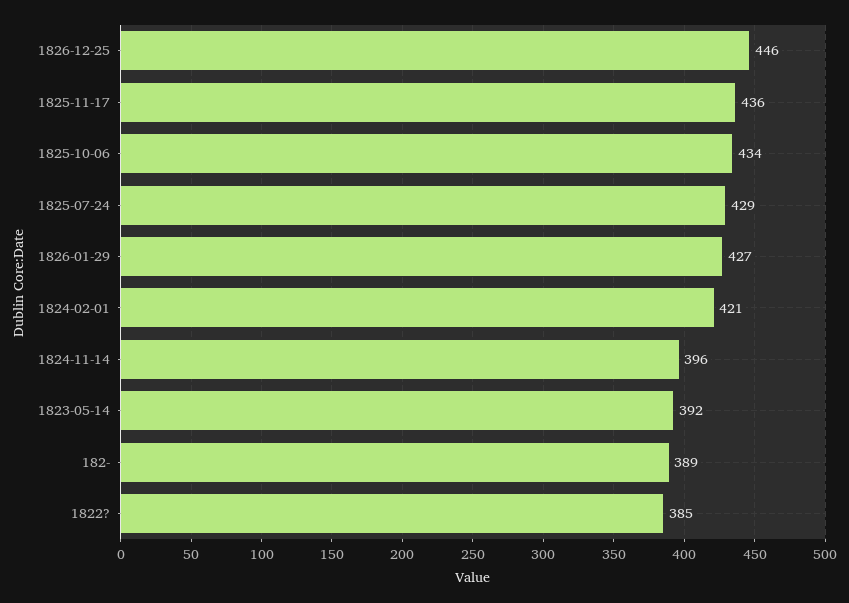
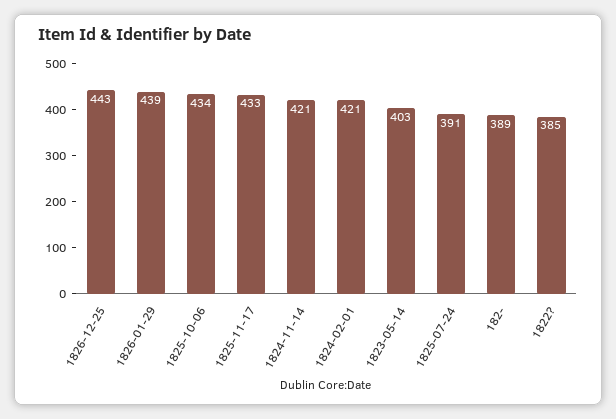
  {
-   "1826-12-25": 446,
+   "1826-12-25": 443,
-   "1825-11-17": 436,
+   "1825-11-17": 433,
    "1825-10-06": 434,
-   "1825-07-24": 429,
+   "1825-07-24": 391,
-   "1826-01-29": 427,
+   "1826-01-29": 439,
    "1824-02-01": 421,
-   "1824-11-14": 396,
+   "1824-11-14": 421,
-   "1823-05-14": 392,
+   "1823-05-14": 403,
    "182-": 389,
    "1822?": 385
  }

